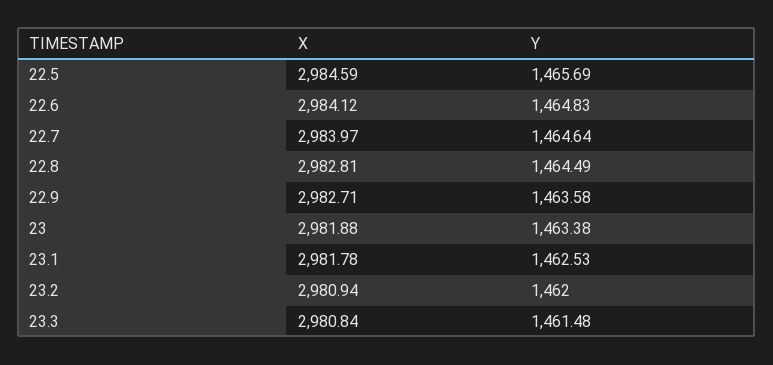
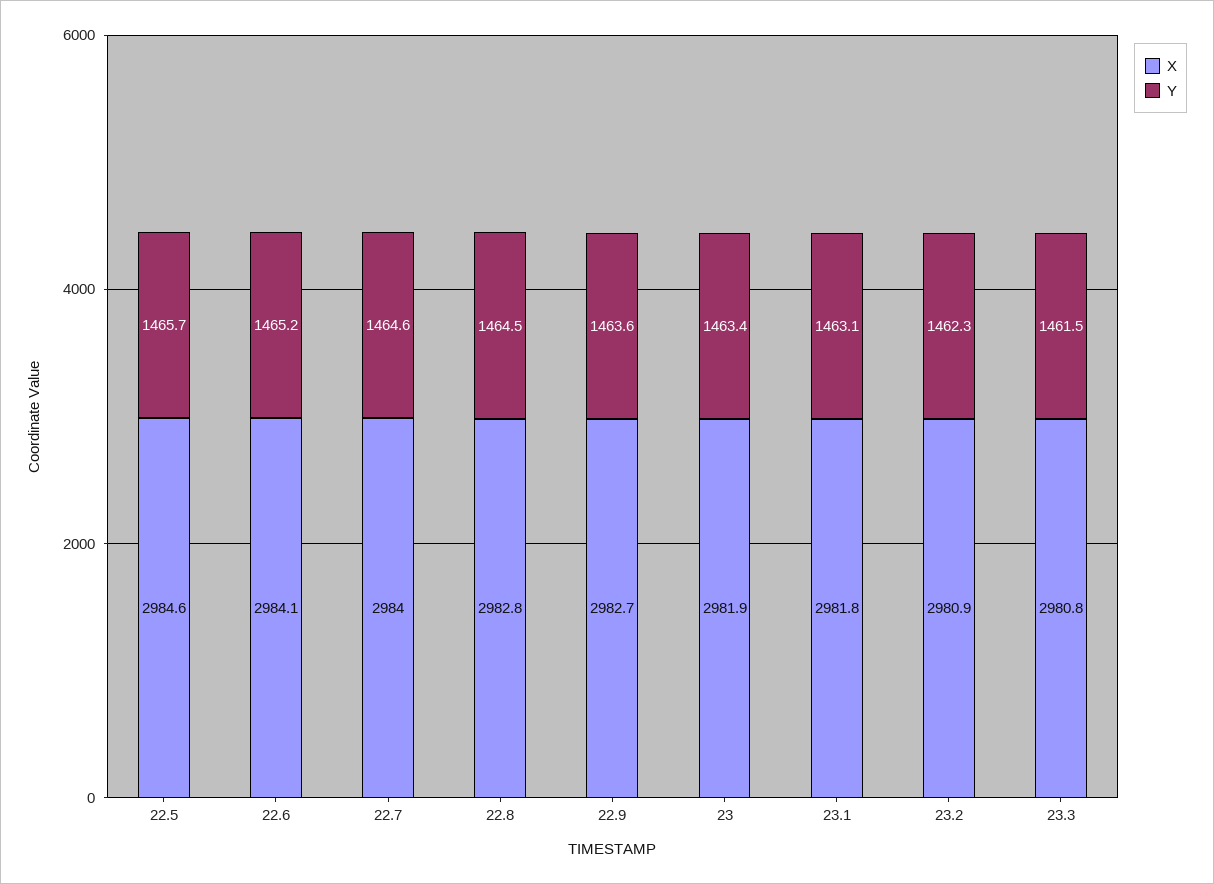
  {
    "X": {
      "22.5": 2984.59,
      "22.6": 2984.12,
      "22.7": 2983.97,
      "22.8": 2982.81,
      "22.9": 2982.71,
      "23": 2981.88,
      "23.1": 2981.78,
      "23.2": 2980.94,
      "23.3": 2980.84
    },
    "Y": {
      "22.5": 1465.69,
-     "22.6": 1464.83,
+     "22.6": 1465.2,
      "22.7": 1464.64,
      "22.8": 1464.49,
      "22.9": 1463.58,
      "23": 1463.38,
-     "23.1": 1462.53,
+     "23.1": 1463.1,
-     "23.2": 1462,
+     "23.2": 1462.3,
      "23.3": 1461.48
    }
  }

